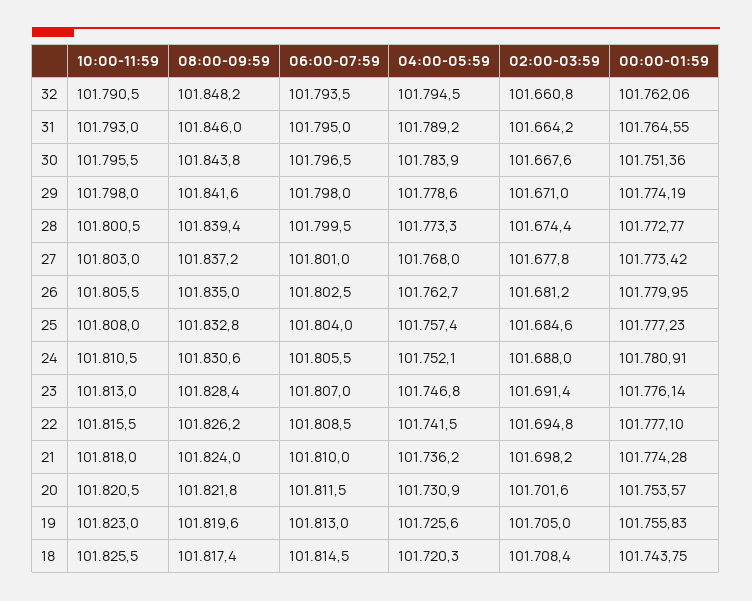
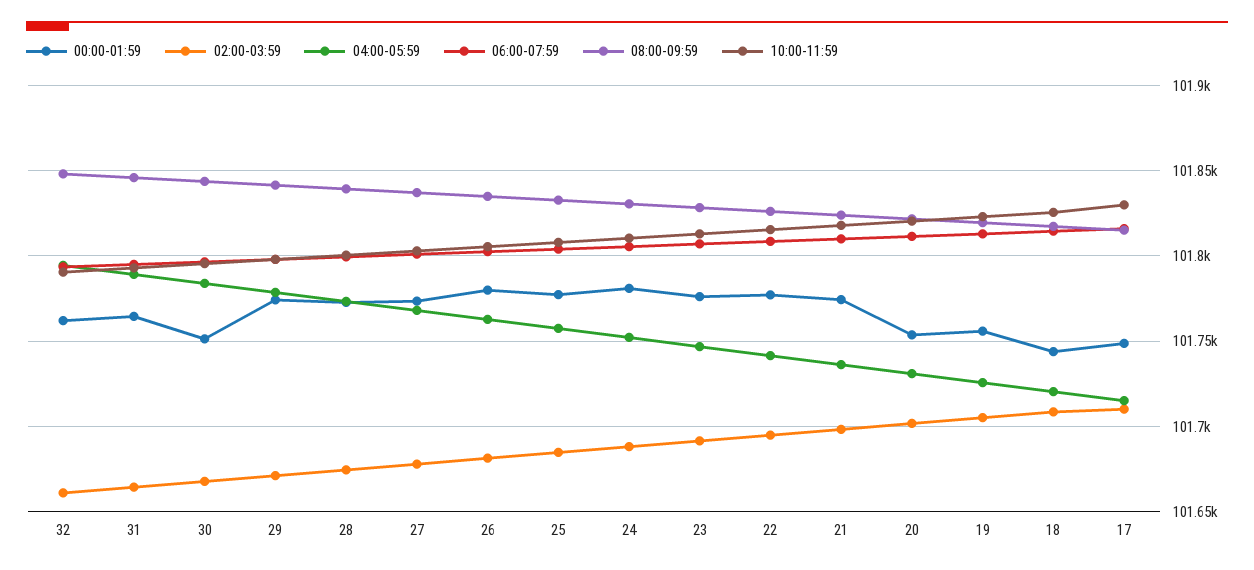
  {
    "10:00-11:59": {
      "32": 101790.5,
      "31": 101793,
      "30": 101795.5,
      "29": 101798,
      "28": 101800.5,
      "27": 101803,
      "26": 101805.5,
      "25": 101808,
      "24": 101810.5,
      "23": 101813,
      "22": 101815.5,
      "21": 101818,
      "20": 101820.5,
      "19": 101823,
-     "18": 101825.5
+     "18": 101825.5,
+     "17": 101830
    },
    "08:00-09:59": {
      "32": 101848.2,
      "31": 101846,
      "30": 101843.8,
      "29": 101841.6,
      "28": 101839.4,
      "27": 101837.2,
      "26": 101835,
      "25": 101832.8,
      "24": 101830.6,
      "23": 101828.4,
      "22": 101826.2,
      "21": 101824,
      "20": 101821.8,
      "19": 101819.6,
-     "18": 101817.4
+     "18": 101817.4,
+     "17": 101815
    },
    "06:00-07:59": {
      "32": 101793.5,
      "31": 101795,
      "30": 101796.5,
      "29": 101798,
      "28": 101799.5,
      "27": 101801,
      "26": 101802.5,
      "25": 101804,
      "24": 101805.5,
      "23": 101807,
      "22": 101808.5,
      "21": 101810,
      "20": 101811.5,
      "19": 101813,
-     "18": 101814.5
+     "18": 101814.5,
+     "17": 101815
    },
    "04:00-05:59": {
      "32": 101794.5,
      "31": 101789.2,
      "30": 101783.9,
      "29": 101778.6,
      "28": 101773.3,
      "27": 101768,
      "26": 101762.7,
      "25": 101757.4,
      "24": 101752.1,
      "23": 101746.8,
      "22": 101741.5,
      "21": 101736.2,
      "20": 101730.9,
      "19": 101725.6,
-     "18": 101720.3
+     "18": 101720.3,
+     "17": 101715
    },
    "02:00-03:59": {
      "32": 101660.8,
      "31": 101664.2,
      "30": 101667.6,
      "29": 101671,
      "28": 101674.4,
      "27": 101677.8,
      "26": 101681.2,
      "25": 101684.6,
      "24": 101688,
      "23": 101691.4,
      "22": 101694.8,
      "21": 101698.2,
      "20": 101701.6,
      "19": 101705,
-     "18": 101708.4
+     "18": 101708.4,
+     "17": 101710
    },
    "00:00-01:59": {
      "32": 101762.06,
      "31": 101764.55,
      "30": 101751.36,
      "29": 101774.19,
      "28": 101772.77,
      "27": 101773.42,
      "26": 101779.95,
      "25": 101777.23,
      "24": 101780.91,
      "23": 101776.14,
      "22": 101777.1,
      "21": 101774.28,
      "20": 101753.57,
      "19": 101755.83,
-     "18": 101743.75
+     "18": 101743.75,
+     "17": 101750
    }
  }

